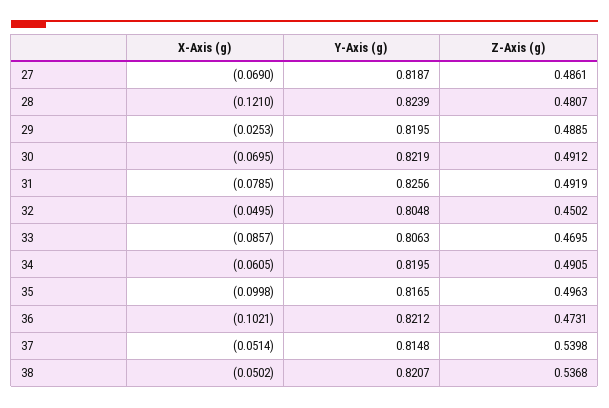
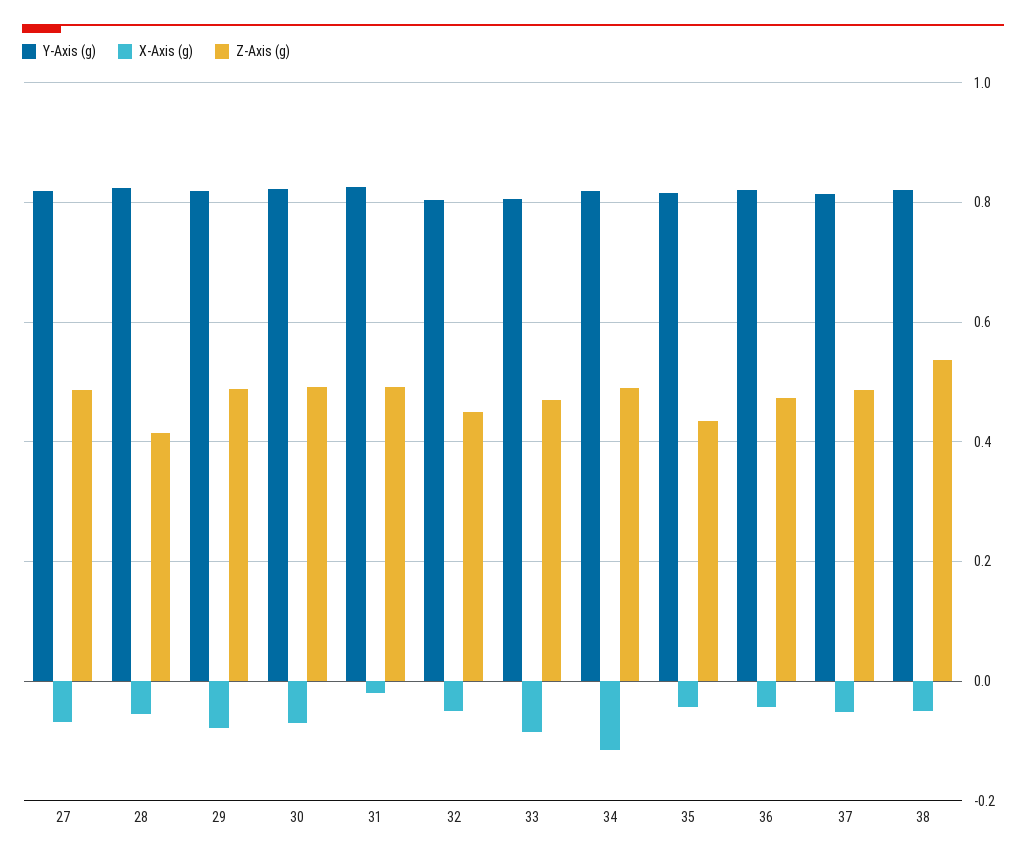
  {
    "X-Axis (g)": {
      "27": -0.069,
-     "28": -0.121,
+     "28": -0.06,
-     "29": -0.0253,
+     "29": -0.08,
      "30": -0.0695,
-     "31": -0.0785,
+     "31": -0.02,
      "32": -0.0495,
      "33": -0.0857,
-     "34": -0.0605,
+     "34": -0.12,
-     "35": -0.0998,
+     "35": -0.04,
-     "36": -0.1021,
+     "36": -0.04,
      "37": -0.0514,
      "38": -0.0502
    },
    "Y-Axis (g)": {
      "27": 0.8187,
      "28": 0.8239,
      "29": 0.8195,
      "30": 0.8219,
      "31": 0.8256,
      "32": 0.8048,
      "33": 0.8063,
      "34": 0.8195,
      "35": 0.8165,
      "36": 0.8212,
      "37": 0.8148,
      "38": 0.8207
    },
    "Z-Axis (g)": {
      "27": 0.4861,
-     "28": 0.4807,
+     "28": 0.42,
      "29": 0.4885,
      "30": 0.4912,
      "31": 0.4919,
      "32": 0.4502,
      "33": 0.4695,
      "34": 0.4905,
-     "35": 0.4963,
+     "35": 0.44,
      "36": 0.4731,
-     "37": 0.5398,
+     "37": 0.48,
      "38": 0.5368
    }
  }

